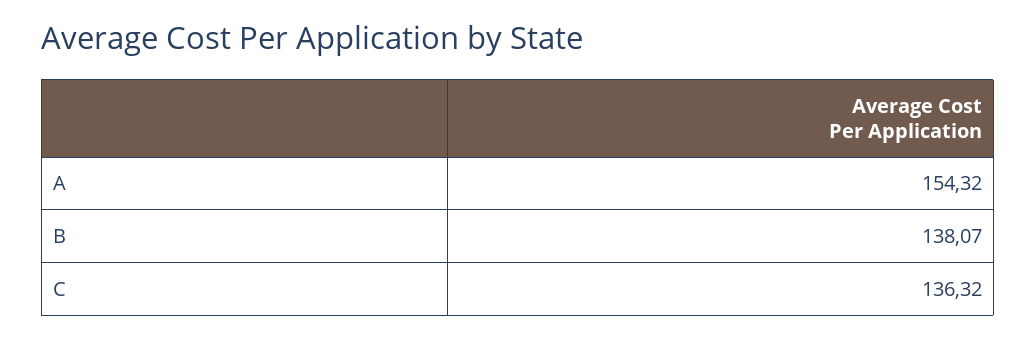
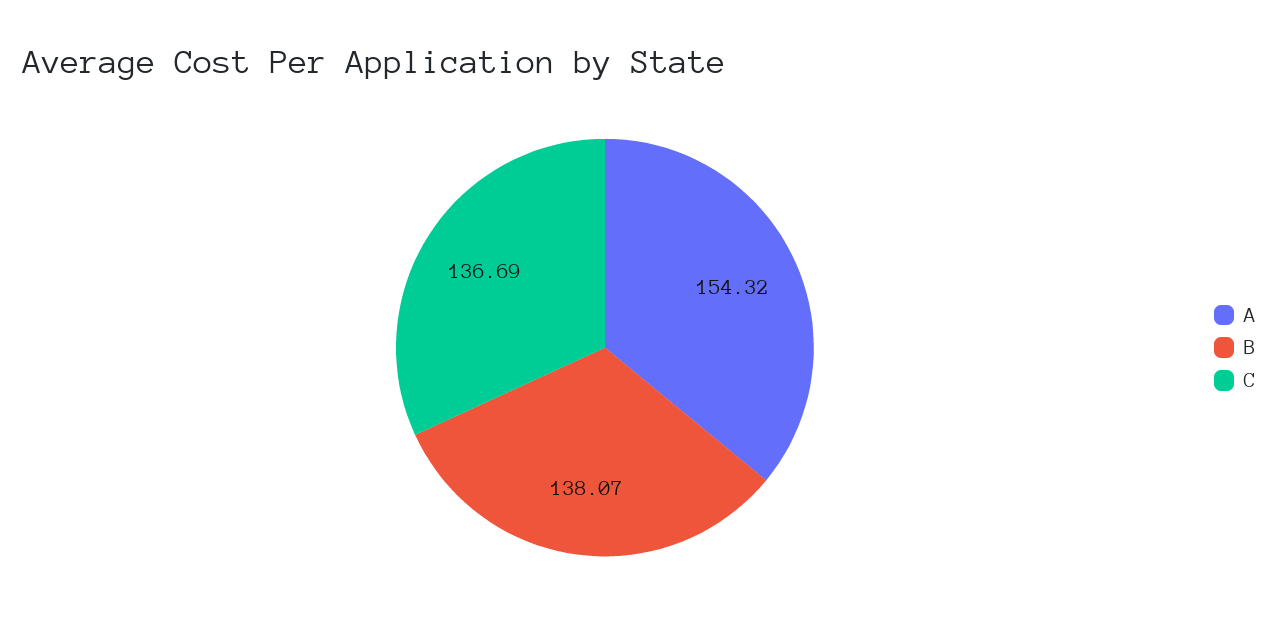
  {
    "A": 154.32,
    "B": 138.07,
-   "C": 136.32
+   "C": 136.69
  }

